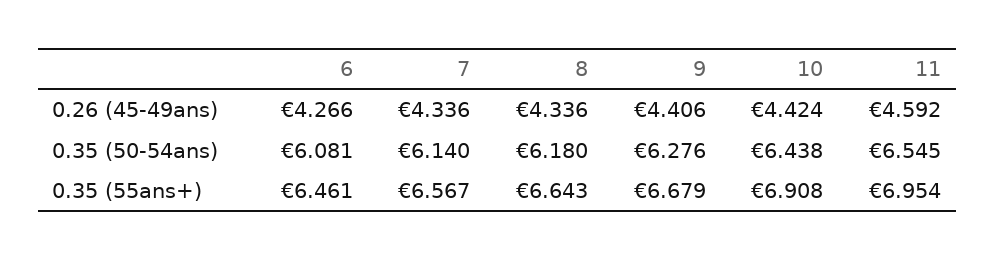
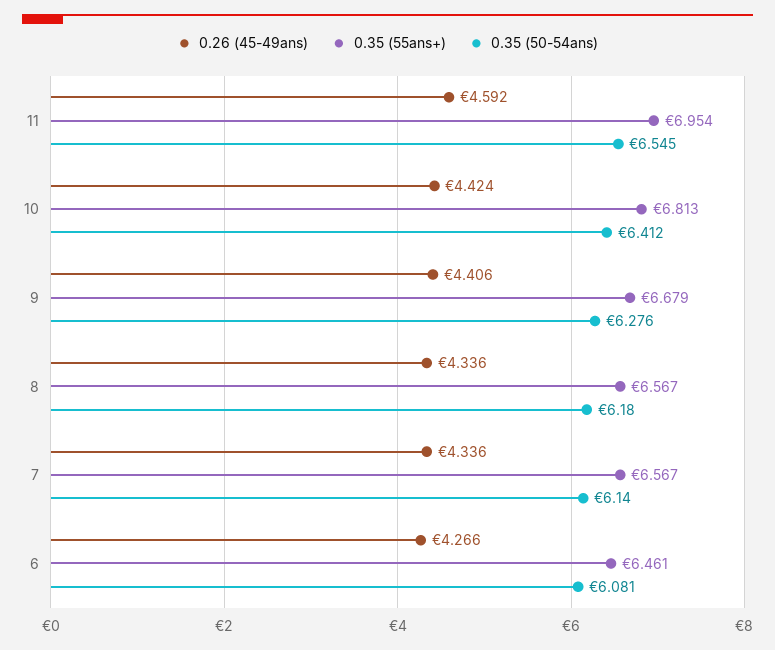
  {
    "0.26 (45-49ans)": {
      "6": 4.266,
      "7": 4.336,
      "8": 4.336,
      "9": 4.406,
      "10": 4.424,
      "11": 4.592
    },
    "0.35 (50-54ans)": {
      "6": 6.081,
      "7": 6.14,
      "8": 6.18,
      "9": 6.276,
-     "10": 6.438,
+     "10": 6.412,
      "11": 6.545
    },
    "0.35 (55ans+)": {
      "6": 6.461,
      "7": 6.567,
-     "8": 6.643,
+     "8": 6.567,
      "9": 6.679,
-     "10": 6.908,
+     "10": 6.813,
      "11": 6.954
    }
  }

